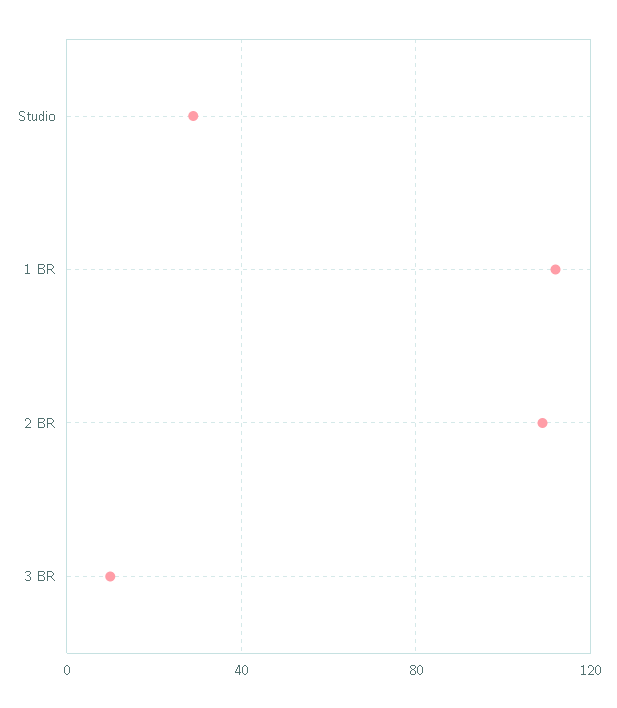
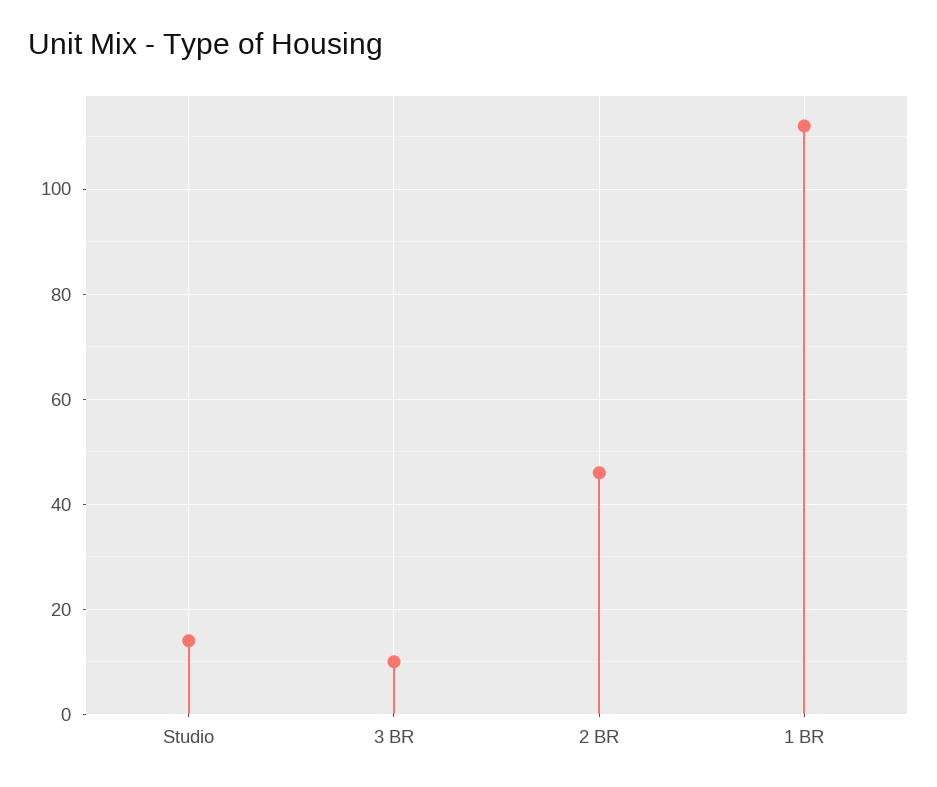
  {
-   "Studio": 30,
+   "Studio": 15,
    "1 BR": 110,
-   "2 BR": 110,
+   "2 BR": 45,
    "3 BR": 10
  }

